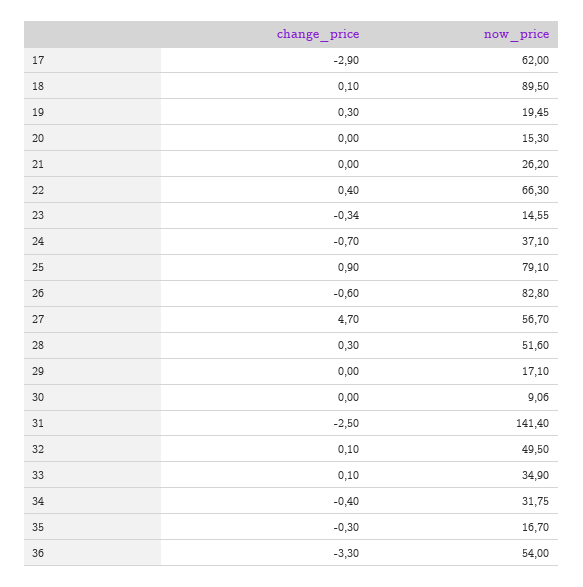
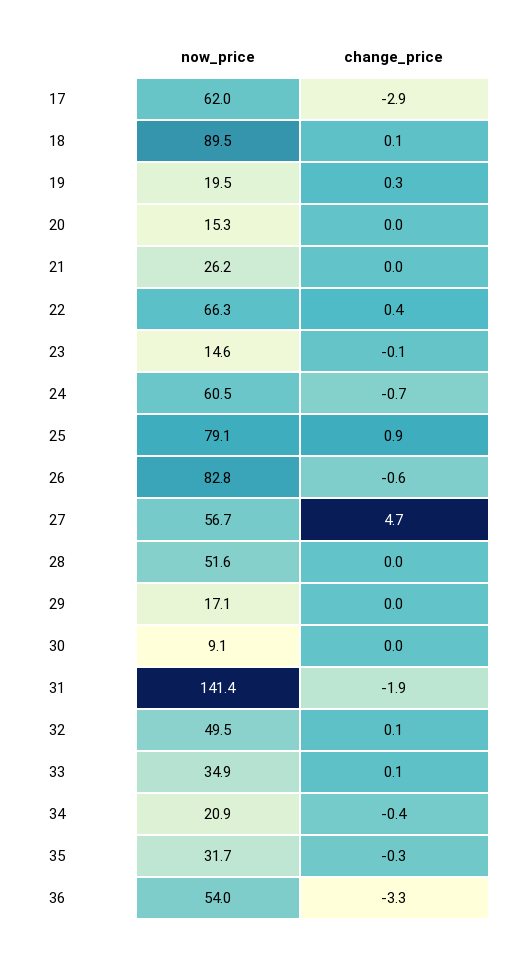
  {
    "change_price": {
      "17": -2.9,
      "18": 0.1,
      "19": 0.3,
      "20": 0,
      "21": 0,
      "22": 0.4,
-     "23": -0.34,
+     "23": -0.1,
      "24": -0.7,
      "25": 0.9,
      "26": -0.6,
      "27": 4.7,
-     "28": 0.3,
+     "28": 0,
      "29": 0,
      "30": 0,
-     "31": -2.5,
+     "31": -1.9,
      "32": 0.1,
      "33": 0.1,
      "34": -0.4,
      "35": -0.3,
      "36": -3.3
    },
    "now_price": {
      "17": 62,
      "18": 89.5,
      "19": 19.45,
      "20": 15.3,
      "21": 26.2,
      "22": 66.3,
      "23": 14.55,
-     "24": 37.1,
+     "24": 60.5,
      "25": 79.1,
      "26": 82.8,
      "27": 56.7,
      "28": 51.6,
      "29": 17.1,
      "30": 9.06,
      "31": 141.4,
      "32": 49.5,
      "33": 34.9,
-     "34": 31.75,
+     "34": 20.9,
-     "35": 16.7,
+     "35": 31.7,
      "36": 54
    }
  }

